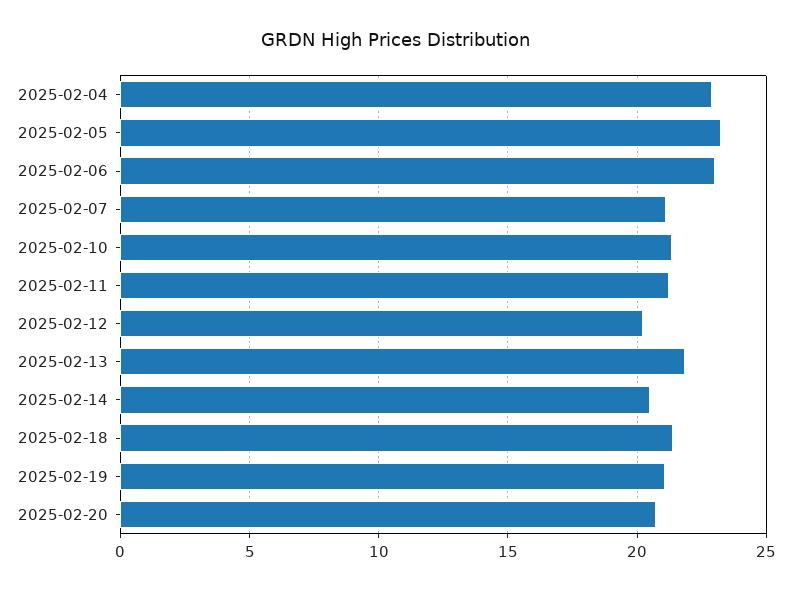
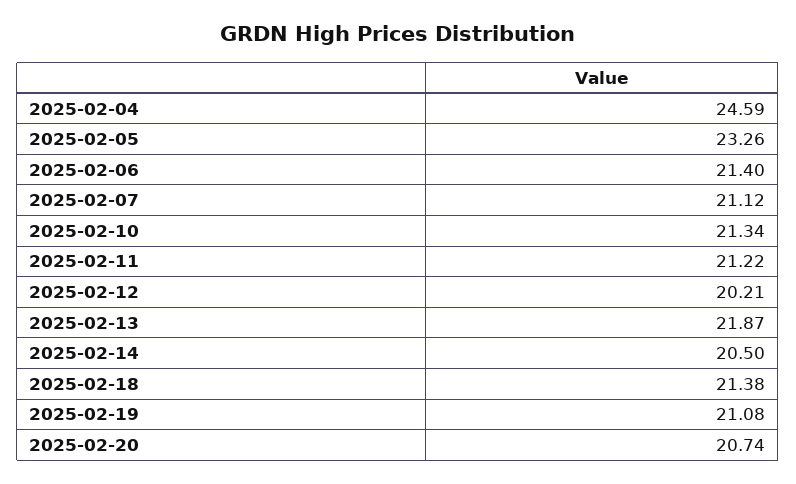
  {
-   "2025-02-04": 23,
+   "2025-02-04": 24.59,
    "2025-02-05": 23.26,
-   "2025-02-06": 23,
+   "2025-02-06": 21.4,
    "2025-02-07": 21.12,
    "2025-02-10": 21.34,
    "2025-02-11": 21.22,
    "2025-02-12": 20.21,
    "2025-02-13": 21.87,
    "2025-02-14": 20.5,
    "2025-02-18": 21.38,
    "2025-02-19": 21.08,
    "2025-02-20": 20.74
  }

